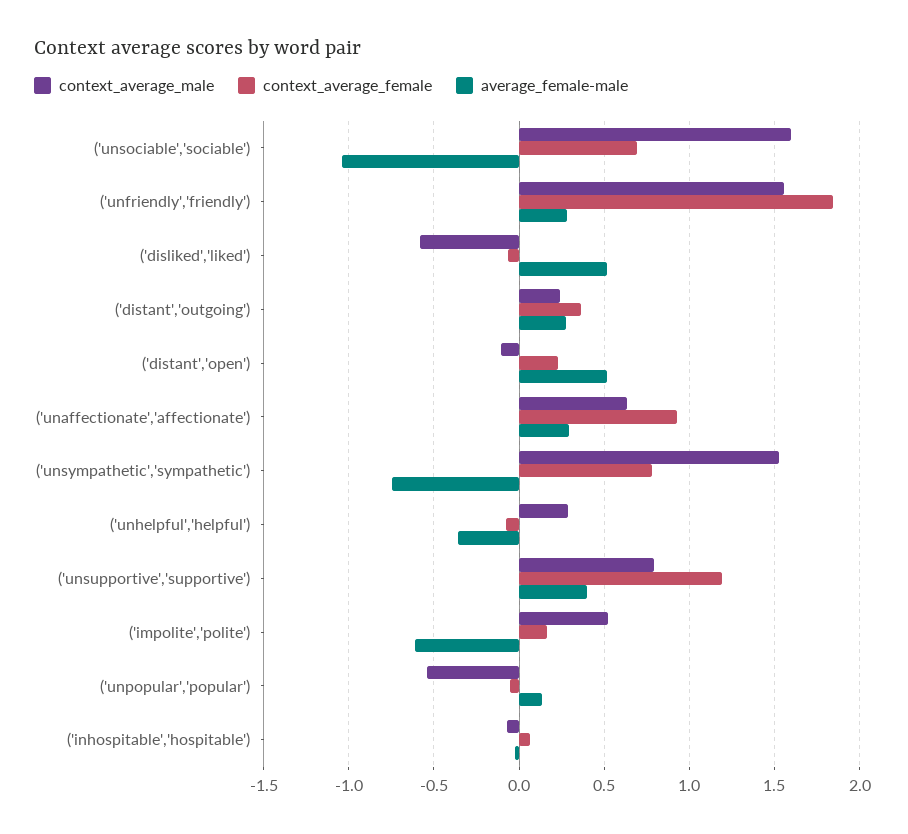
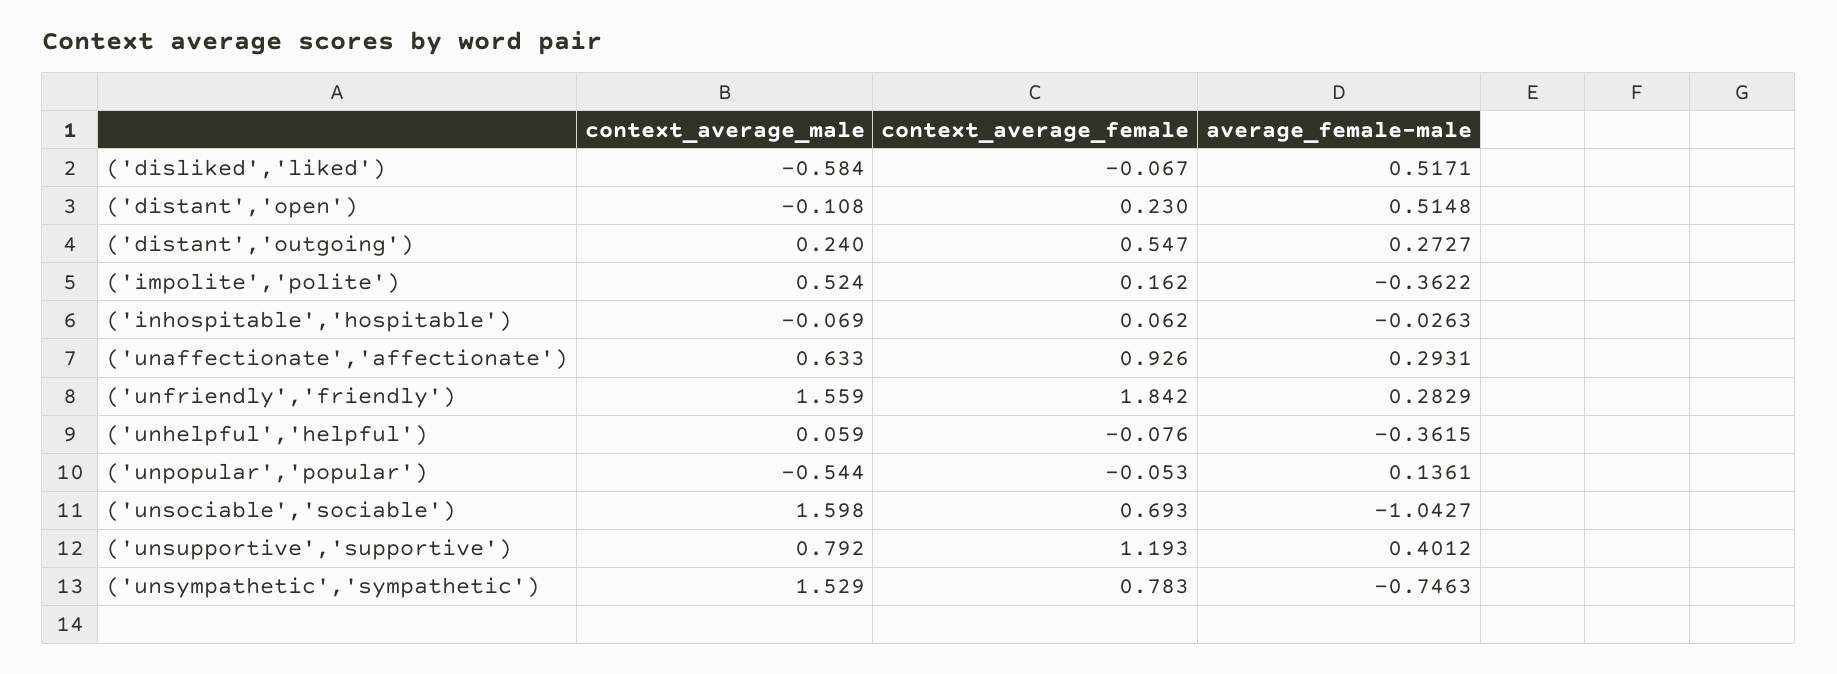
  {
    "context_average_male": {
      "('unsociable','sociable')": 1.598,
      "('unfriendly','friendly')": 1.559,
      "('disliked','liked')": -0.584,
      "('distant','outgoing')": 0.24,
      "('distant','open')": -0.108,
      "('unaffectionate','affectionate')": 0.633,
      "('unsympathetic','sympathetic')": 1.529,
-     "('unhelpful','helpful')": 0.3,
+     "('unhelpful','helpful')": 0.059,
      "('unsupportive','supportive')": 0.792,
      "('impolite','polite')": 0.524,
      "('unpopular','popular')": -0.544,
      "('inhospitable','hospitable')": -0.069
    },
    "context_average_female": {
      "('unsociable','sociable')": 0.693,
      "('unfriendly','friendly')": 1.842,
      "('disliked','liked')": -0.067,
-     "('distant','outgoing')": 0.35,
+     "('distant','outgoing')": 0.547,
      "('distant','open')": 0.23,
      "('unaffectionate','affectionate')": 0.926,
      "('unsympathetic','sympathetic')": 0.783,
      "('unhelpful','helpful')": -0.076,
      "('unsupportive','supportive')": 1.193,
      "('impolite','polite')": 0.162,
      "('unpopular','popular')": -0.053,
      "('inhospitable','hospitable')": 0.062
    },
    "average_female-male": {
      "('unsociable','sociable')": -1.0427,
      "('unfriendly','friendly')": 0.2829,
      "('disliked','liked')": 0.5171,
      "('distant','outgoing')": 0.2727,
      "('distant','open')": 0.5148,
      "('unaffectionate','affectionate')": 0.2931,
      "('unsympathetic','sympathetic')": -0.7463,
      "('unhelpful','helpful')": -0.3615,
      "('unsupportive','supportive')": 0.4012,
-     "('impolite','polite')": -0.6,
+     "('impolite','polite')": -0.3622,
      "('unpopular','popular')": 0.1361,
      "('inhospitable','hospitable')": -0.0263
    }
  }

